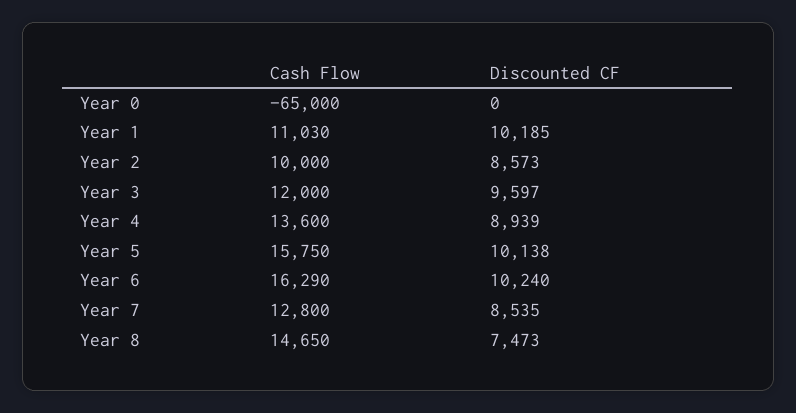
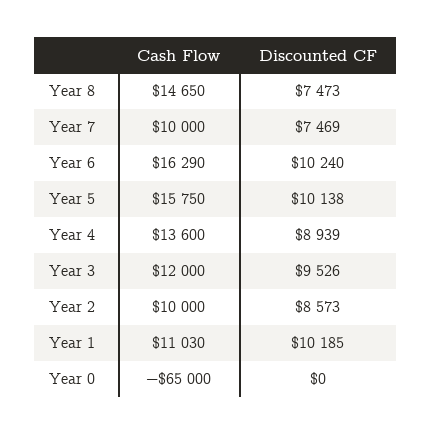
  {
    "Cash Flow": {
      "Year 0": -65000,
      "Year 1": 11030,
      "Year 2": 10000,
      "Year 3": 12000,
      "Year 4": 13600,
      "Year 5": 15750,
      "Year 6": 16290,
-     "Year 7": 12800,
+     "Year 7": 10000,
      "Year 8": 14650
    },
    "Discounted CF": {
      "Year 0": 0,
      "Year 1": 10185,
      "Year 2": 8573,
-     "Year 3": 9597,
+     "Year 3": 9526,
      "Year 4": 8939,
      "Year 5": 10138,
      "Year 6": 10240,
-     "Year 7": 8535,
+     "Year 7": 7469,
      "Year 8": 7473
    }
  }

